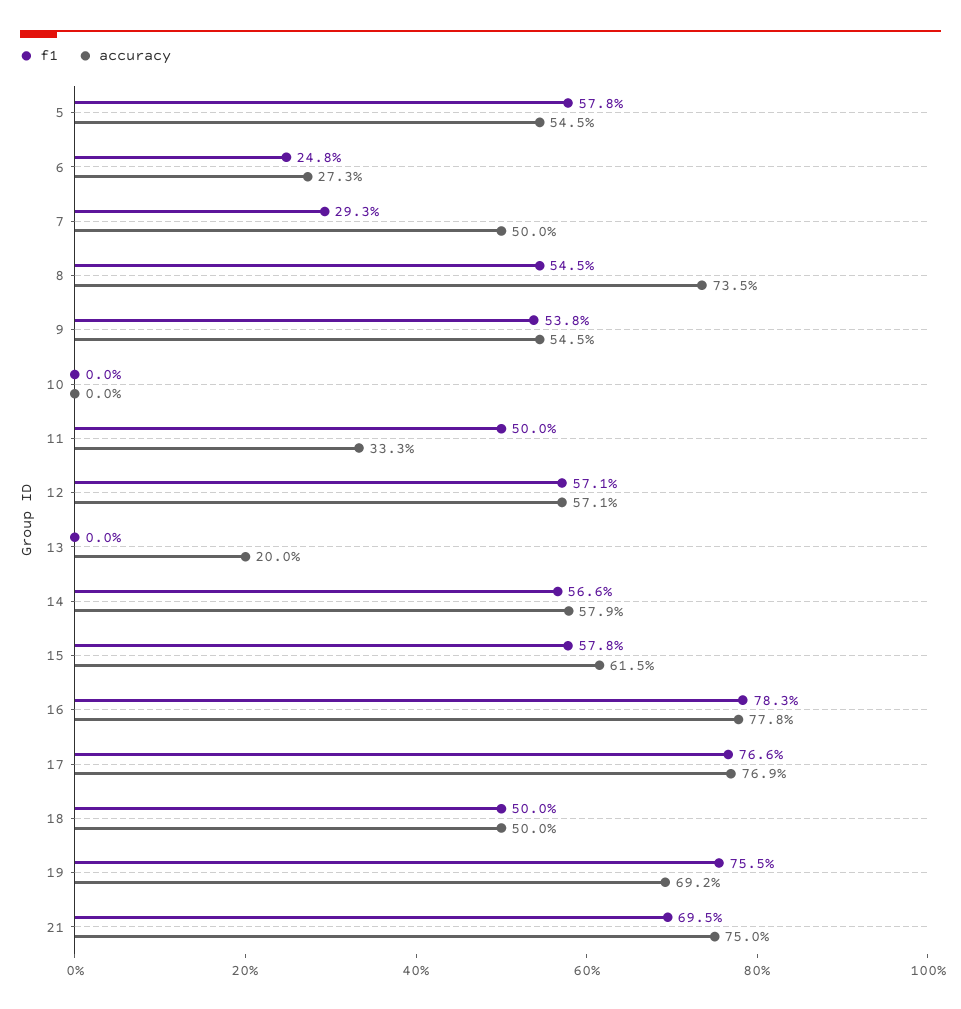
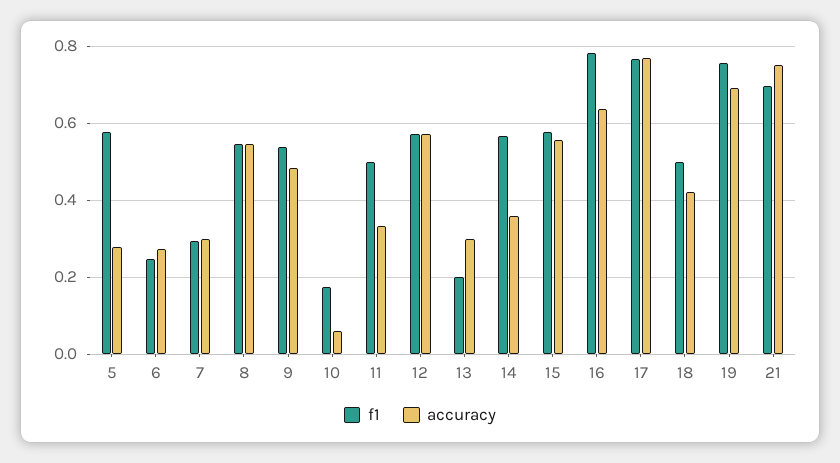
  {
    "f1": {
      "5": 0.578,
      "6": 0.248,
      "7": 0.293,
      "8": 0.545,
      "9": 0.538,
-     "10": 0,
+     "10": 0.18,
      "11": 0.5,
      "12": 0.571,
-     "13": 0,
+     "13": 0.2,
      "14": 0.566,
      "15": 0.578,
      "16": 0.783,
      "17": 0.766,
      "18": 0.5,
      "19": 0.755,
      "21": 0.695
    },
    "accuracy": {
-     "5": 0.545,
+     "5": 0.28,
      "6": 0.273,
-     "7": 0.5,
+     "7": 0.3,
-     "8": 0.735,
+     "8": 0.54,
-     "9": 0.545,
+     "9": 0.48,
-     "10": 0,
+     "10": 0.06,
      "11": 0.333,
      "12": 0.571,
-     "13": 0.2,
+     "13": 0.3,
-     "14": 0.579,
+     "14": 0.36,
-     "15": 0.615,
+     "15": 0.56,
-     "16": 0.778,
+     "16": 0.64,
      "17": 0.769,
-     "18": 0.5,
+     "18": 0.42,
      "19": 0.692,
      "21": 0.75
    }
  }

